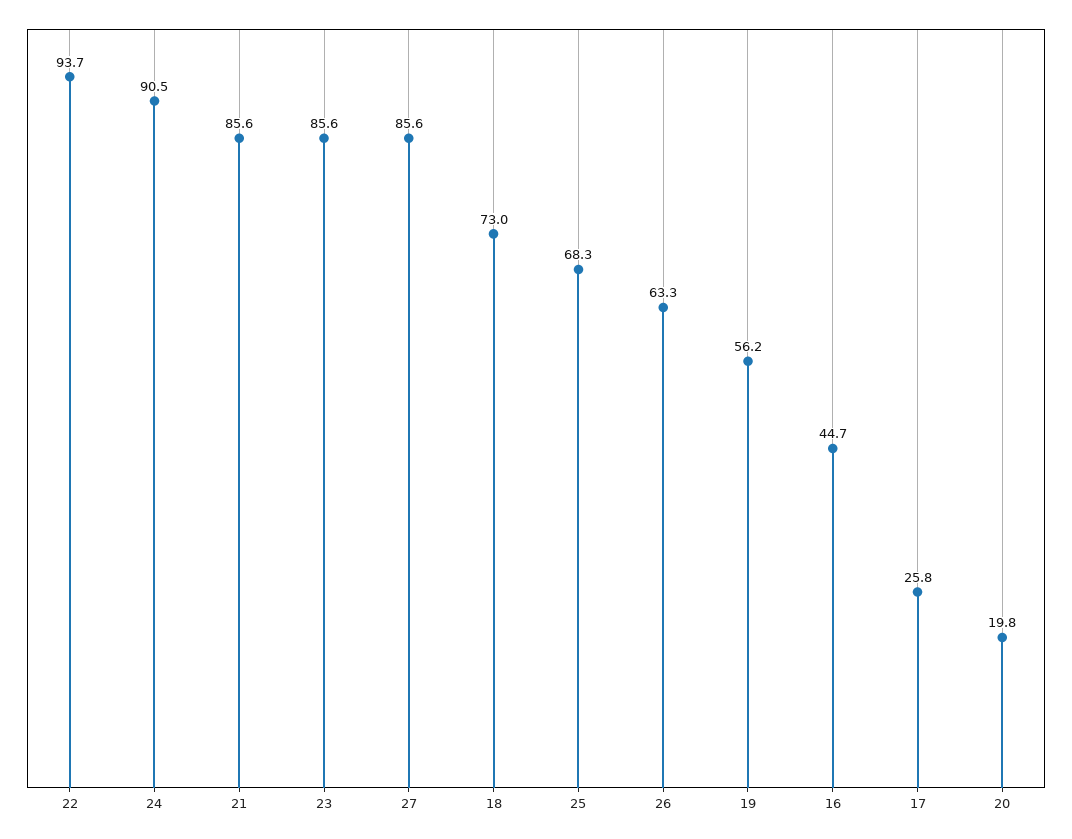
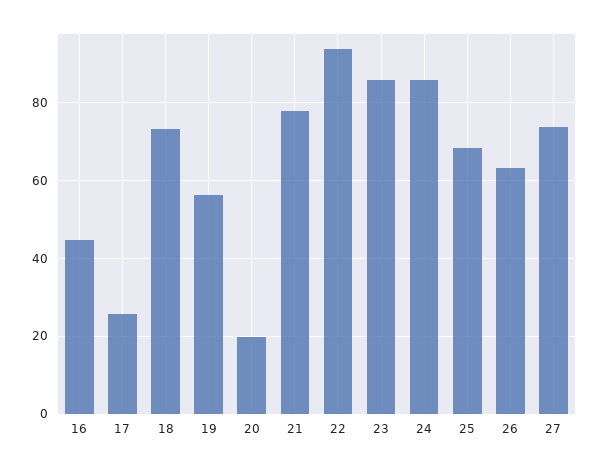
  {
    "22": 93.7,
-   "24": 90.5,
+   "24": 86,
-   "21": 85.6,
+   "21": 78,
    "23": 85.6,
-   "27": 85.6,
+   "27": 74,
    "18": 73,
    "25": 68.3,
    "26": 63.3,
    "19": 56.2,
    "16": 44.7,
    "17": 25.8,
    "20": 19.8
  }

